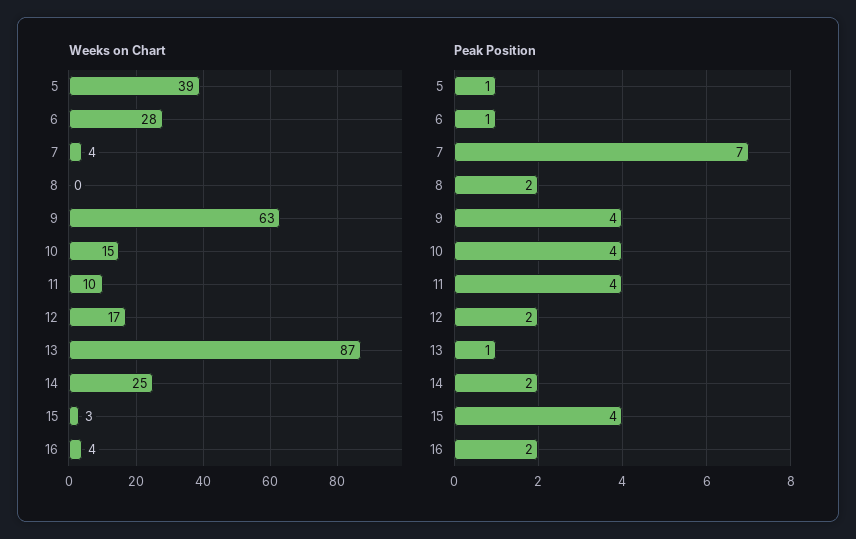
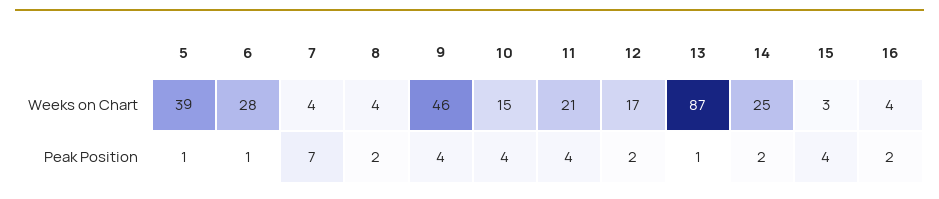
  {
    "Weeks on Chart": {
      "5": 39,
      "6": 28,
      "7": 4,
-     "8": 0,
+     "8": 4,
-     "9": 63,
+     "9": 46,
      "10": 15,
-     "11": 10,
+     "11": 21,
      "12": 17,
      "13": 87,
      "14": 25,
      "15": 3,
      "16": 4
    },
    "Peak Position": {
      "5": 1,
      "6": 1,
      "7": 7,
      "8": 2,
      "9": 4,
      "10": 4,
      "11": 4,
      "12": 2,
      "13": 1,
      "14": 2,
      "15": 4,
      "16": 2
    }
  }

